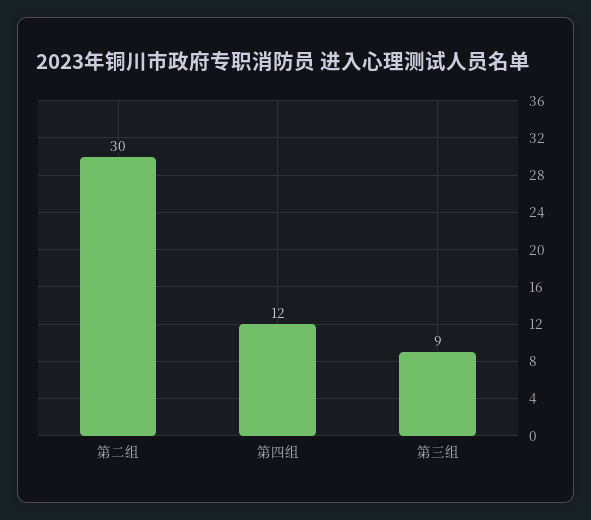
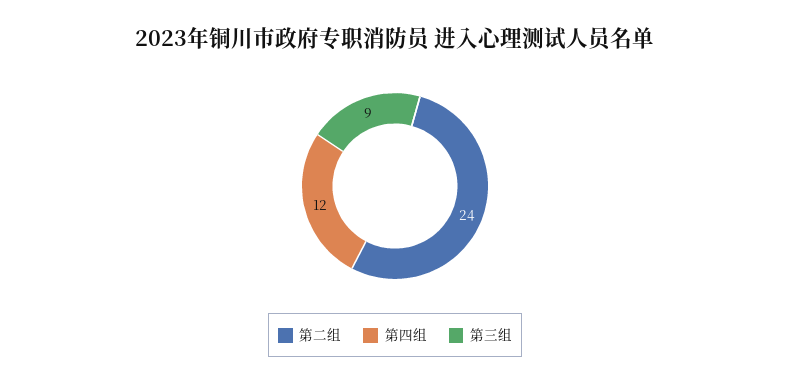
  {
-   "第二组": 30,
+   "第二组": 24,
    "第四组": 12,
    "第三组": 9
  }

